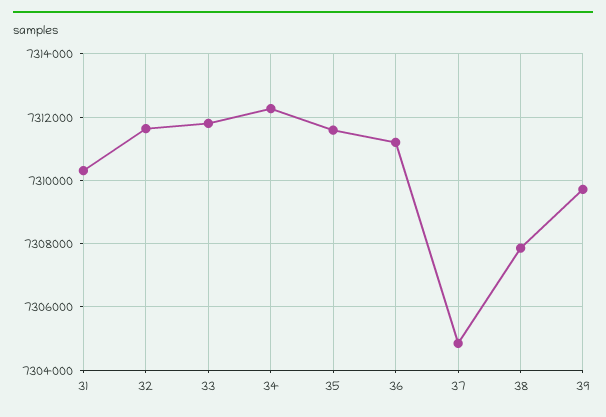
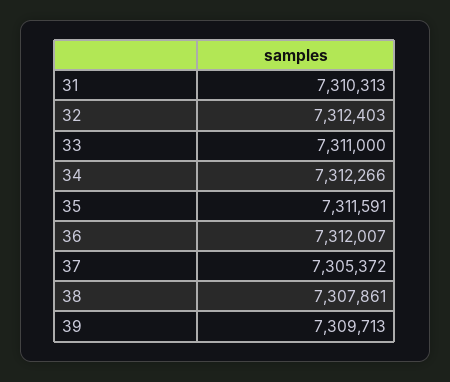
  {
    "31": 7310313,
-   "32": 7311600,
+   "32": 7312403,
-   "33": 7311800,
+   "33": 7311000,
    "34": 7312266,
    "35": 7311591,
-   "36": 7311200,
+   "36": 7312007,
-   "37": 7304800,
+   "37": 7305372,
    "38": 7307861,
    "39": 7309713
  }

